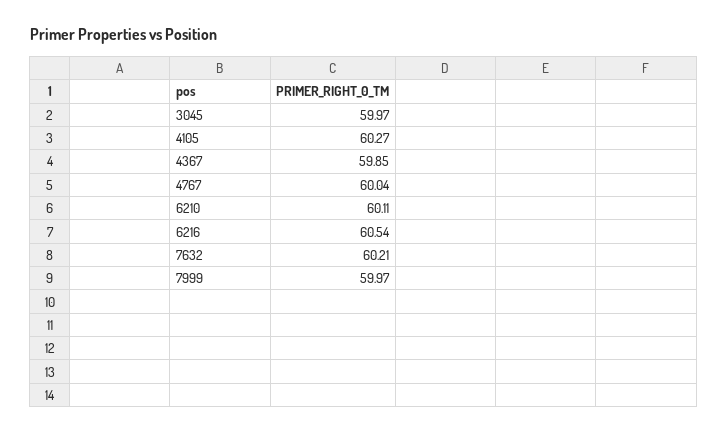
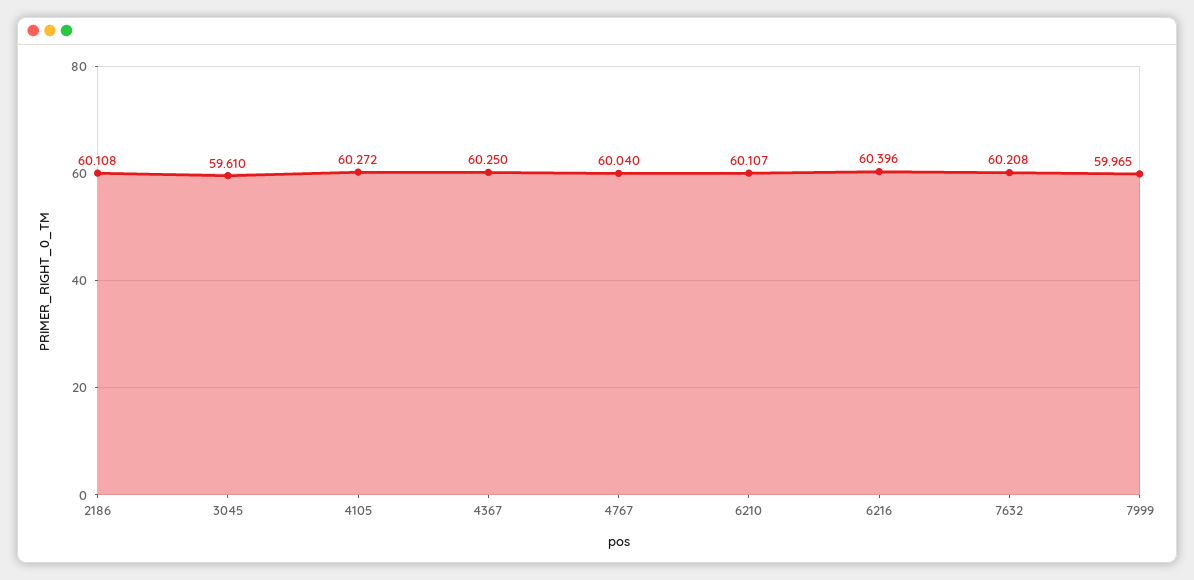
  {
-   "3045": 59.97,
+   "3045": 59.61,
    "4105": 60.272,
-   "4367": 59.85,
+   "4367": 60.25,
    "4767": 60.04,
    "6210": 60.107,
-   "6216": 60.54,
+   "6216": 60.396,
    "7632": 60.208,
-   "7999": 59.965
+   "7999": 59.965,
+   "2186": 60.108
  }

